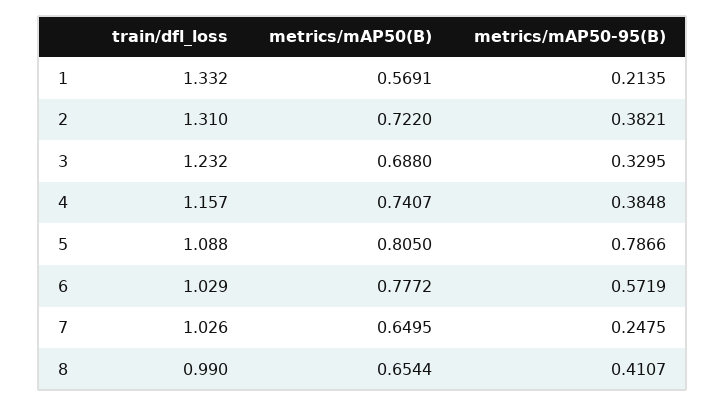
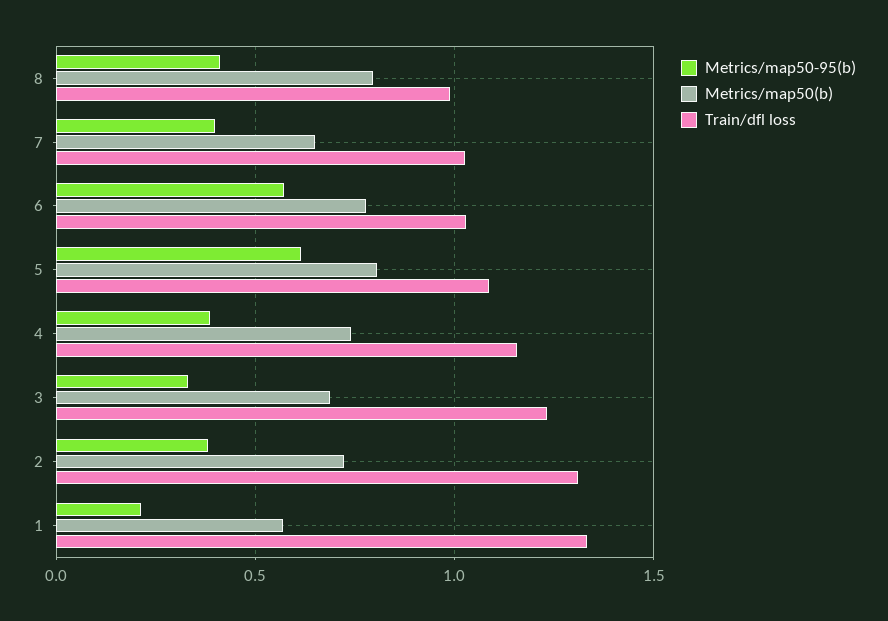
  {
    "train/dfl_loss": {
      "1": 1.332,
      "2": 1.31,
      "3": 1.232,
      "4": 1.157,
      "5": 1.088,
      "6": 1.029,
      "7": 1.026,
      "8": 0.99
    },
    "metrics/mAP50(B)": {
      "1": 0.5691,
      "2": 0.722,
      "3": 0.688,
      "4": 0.7407,
      "5": 0.805,
      "6": 0.7772,
      "7": 0.6495,
-     "8": 0.6544
+     "8": 0.8
    },
    "metrics/mAP50-95(B)": {
      "1": 0.2135,
      "2": 0.3821,
      "3": 0.3295,
      "4": 0.3848,
-     "5": 0.7866,
+     "5": 0.6,
      "6": 0.5719,
-     "7": 0.2475,
+     "7": 0.4,
      "8": 0.4107
    }
  }

